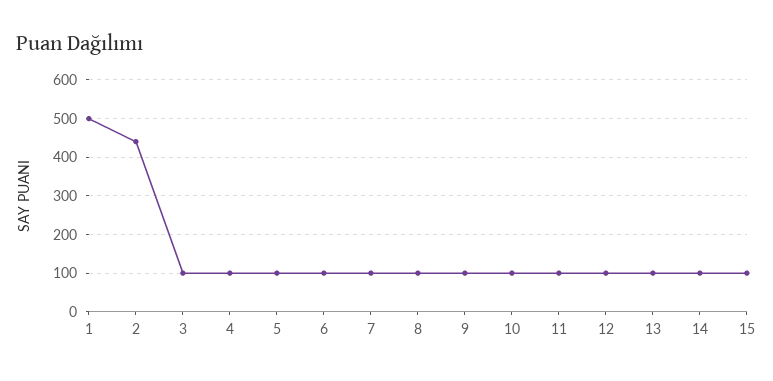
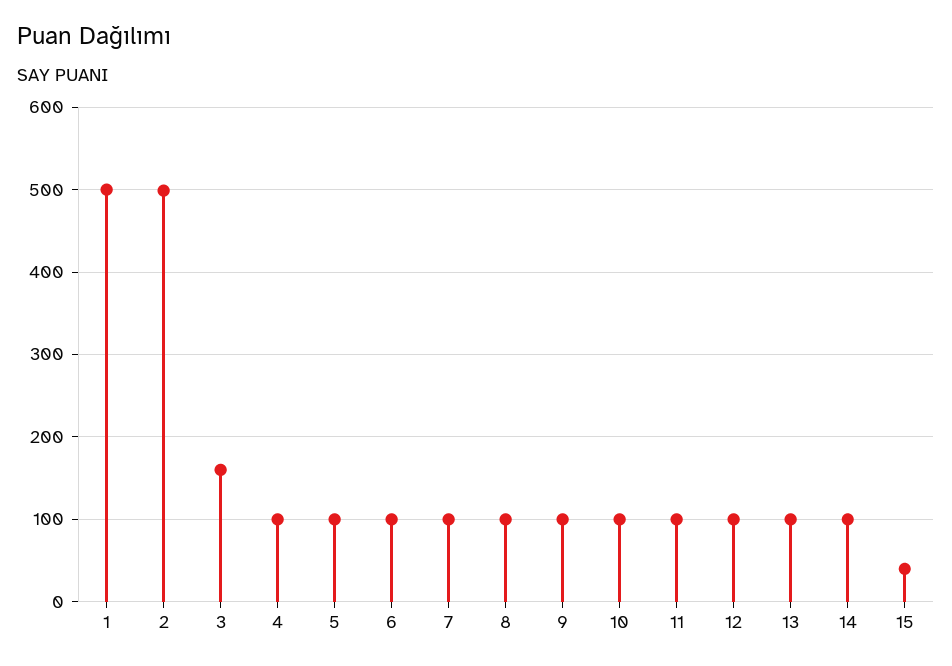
  {
    "1": 500,
-   "2": 440,
+   "2": 500,
-   "3": 100,
+   "3": 160,
    "4": 100,
    "5": 100,
    "6": 100,
    "7": 100,
    "8": 100,
    "9": 100,
    "10": 100,
    "11": 100,
    "12": 100,
    "13": 100,
    "14": 100,
-   "15": 100
+   "15": 40
  }

